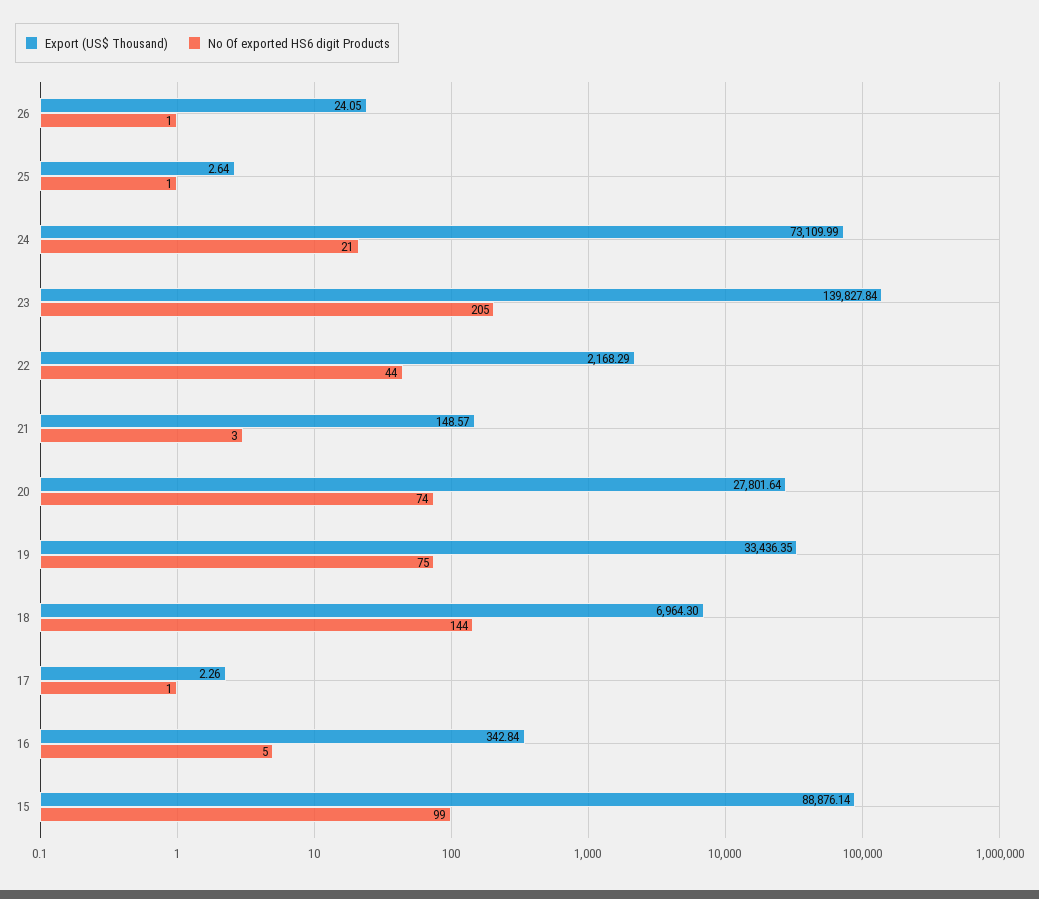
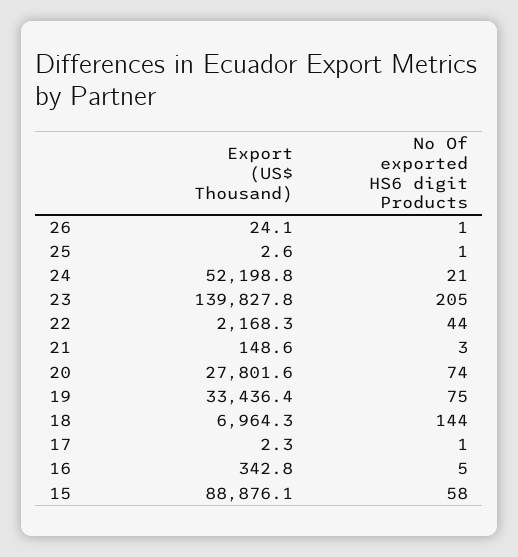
  {
    "Export (US$ Thousand)": {
      "26": 24.05,
      "25": 2.64,
-     "24": 73109.99,
+     "24": 52198.8,
      "23": 139827.84,
      "22": 2168.29,
      "21": 148.57,
      "20": 27801.64,
      "19": 33436.35,
      "18": 6964.3,
      "17": 2.26,
      "16": 342.84,
      "15": 88876.14
    },
    "No Of exported HS6 digit Products": {
      "26": 1,
      "25": 1,
      "24": 21,
      "23": 205,
      "22": 44,
      "21": 3,
      "20": 74,
      "19": 75,
      "18": 144,
      "17": 1,
      "16": 5,
-     "15": 99
+     "15": 58
    }
  }

